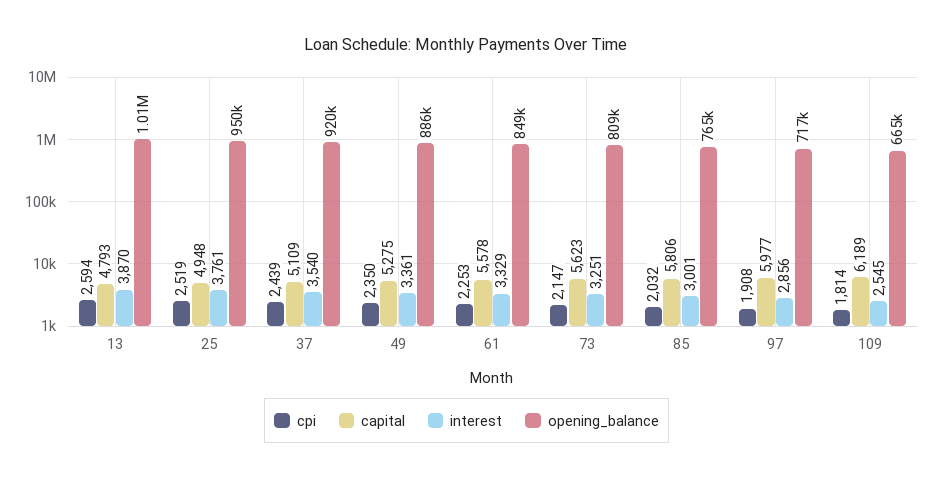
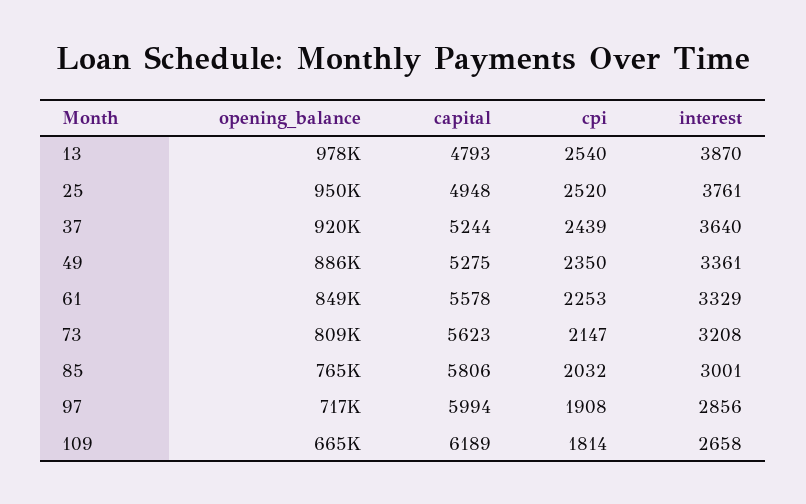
  {
    "cpi": {
-     "13": 2594,
+     "13": 2540,
-     "25": 2519,
+     "25": 2520,
      "37": 2439,
      "49": 2350,
      "61": 2253,
      "73": 2147,
      "85": 2032,
      "97": 1908,
      "109": 1814
    },
    "capital": {
      "13": 4793,
      "25": 4948,
-     "37": 5109,
+     "37": 5244,
      "49": 5275,
      "61": 5578,
      "73": 5623,
      "85": 5806,
-     "97": 5977,
+     "97": 5994,
      "109": 6189
    },
    "interest": {
      "13": 3870,
      "25": 3761,
-     "37": 3540,
+     "37": 3640,
      "49": 3361,
      "61": 3329,
-     "73": 3251,
+     "73": 3208,
      "85": 3001,
      "97": 2856,
-     "109": 2545
+     "109": 2658
    },
    "opening_balance": {
-     "13": 1010000,
+     "13": 978000,
      "25": 950000,
      "37": 920000,
      "49": 886000,
      "61": 849000,
      "73": 809000,
      "85": 765000,
      "97": 717000,
      "109": 665000
    }
  }

